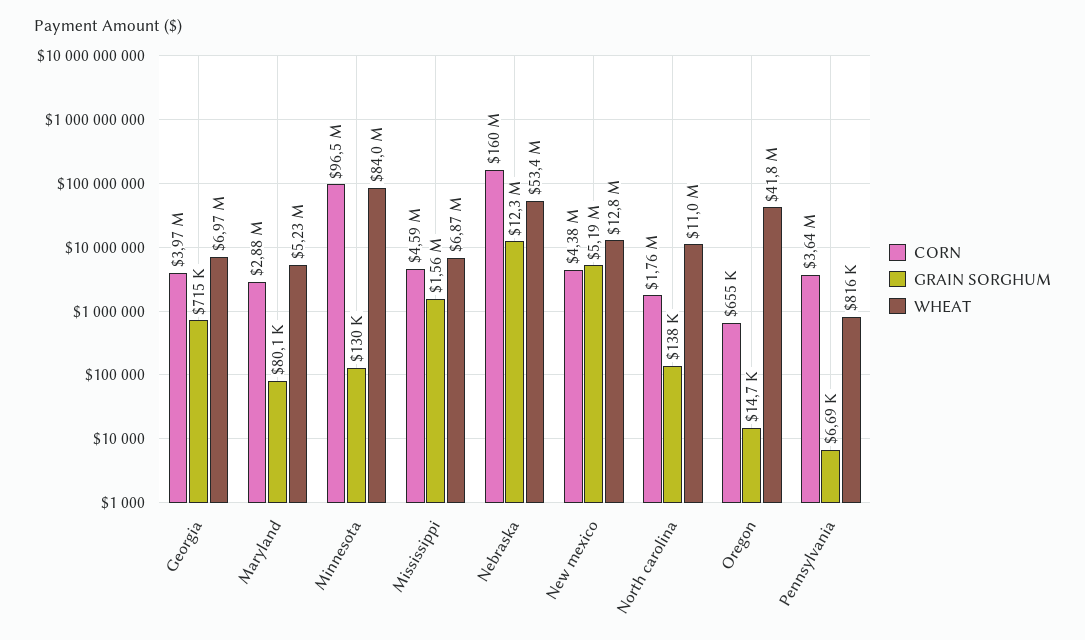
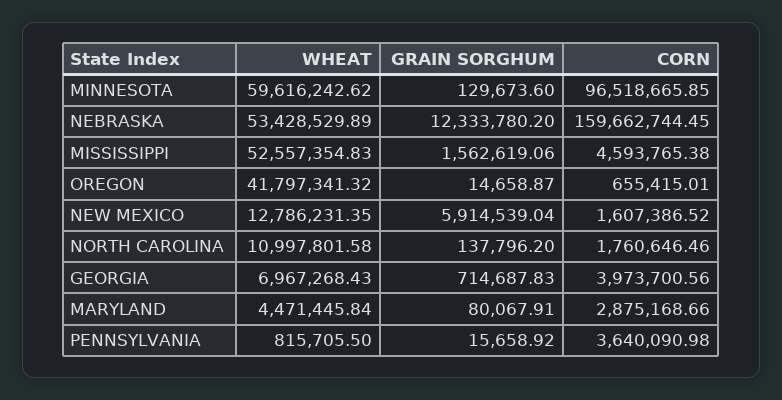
  {
    "CORN": {
      "Georgia": 3973700.56,
      "Maryland": 2875168.66,
      "Minnesota": 96518665.85,
      "Mississippi": 4593765.38,
      "Nebraska": 159662744.45,
-     "New mexico": 4380000,
+     "New mexico": 1607386.52,
      "North carolina": 1760646.46,
      "Oregon": 655415.01,
      "Pennsylvania": 3640090.98
    },
    "GRAIN SORGHUM": {
      "Georgia": 714687.83,
      "Maryland": 80067.91,
      "Minnesota": 129673.6,
      "Mississippi": 1562619.06,
      "Nebraska": 12333780.2,
-     "New mexico": 5190000,
+     "New mexico": 5914539.04,
      "North carolina": 137796.2,
      "Oregon": 14658.87,
-     "Pennsylvania": 6690
+     "Pennsylvania": 15658.92
    },
    "WHEAT": {
      "Georgia": 6967268.43,
-     "Maryland": 5230000,
+     "Maryland": 4471445.84,
-     "Minnesota": 84000000,
+     "Minnesota": 59616242.62,
-     "Mississippi": 6870000,
+     "Mississippi": 52557354.83,
      "Nebraska": 53428529.89,
      "New mexico": 12786231.35,
      "North carolina": 10997801.58,
      "Oregon": 41797341.32,
      "Pennsylvania": 815705.5
    }
  }

